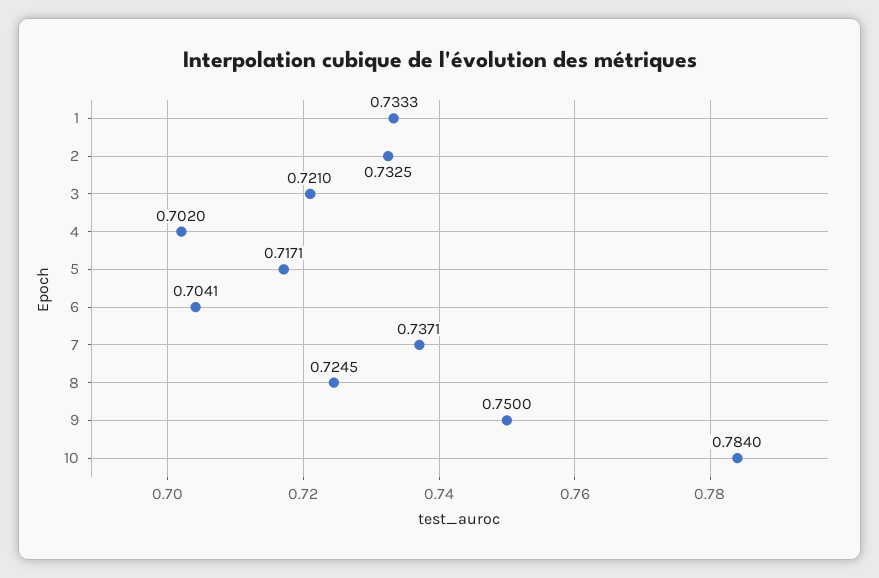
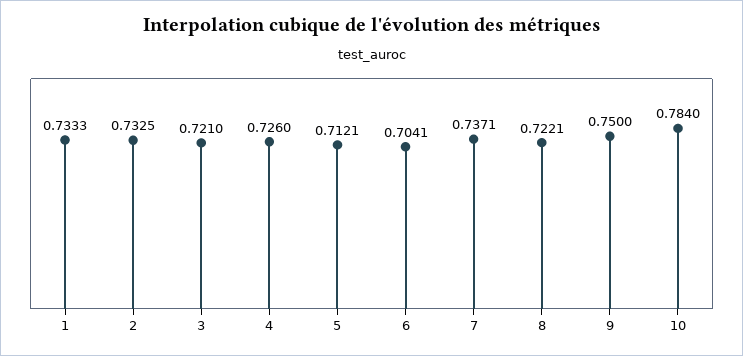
  {
    "1": 0.7333,
    "2": 0.7325,
    "3": 0.721,
-   "4": 0.702,
+   "4": 0.726,
-   "5": 0.7171,
+   "5": 0.7121,
    "6": 0.7041,
    "7": 0.7371,
-   "8": 0.7245,
+   "8": 0.7221,
    "9": 0.75,
    "10": 0.784
  }

